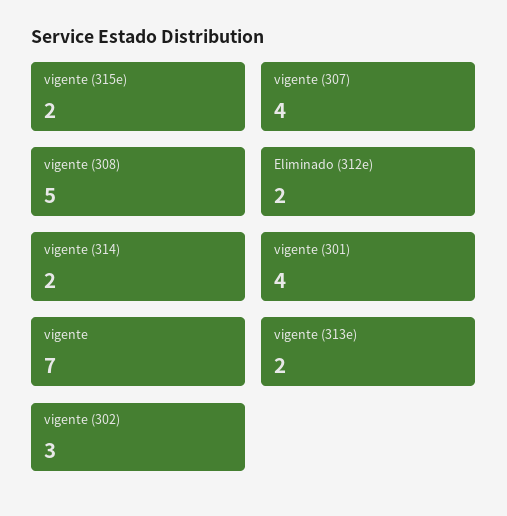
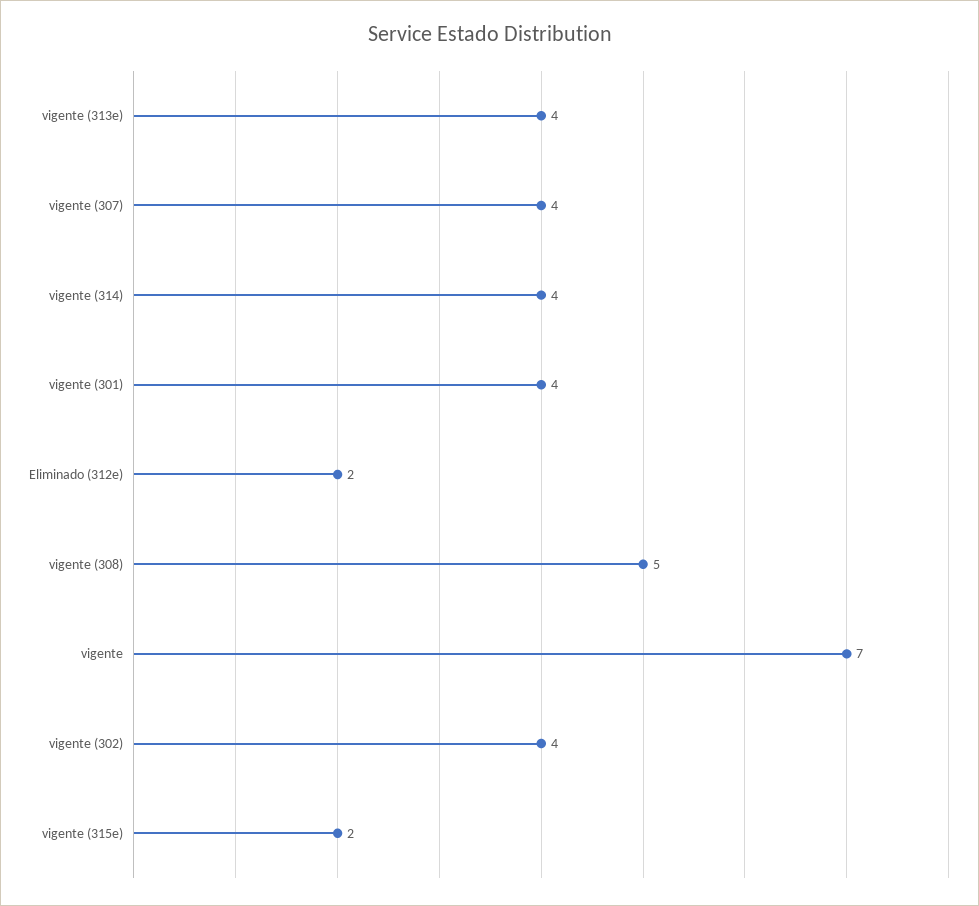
  {
    "vigente (315e)": 2,
    "vigente (307)": 4,
    "vigente (308)": 5,
    "Eliminado (312e)": 2,
-   "vigente (314)": 2,
+   "vigente (314)": 4,
    "vigente (301)": 4,
    "vigente": 7,
-   "vigente (313e)": 2,
+   "vigente (313e)": 4,
-   "vigente (302)": 3
+   "vigente (302)": 4
  }

